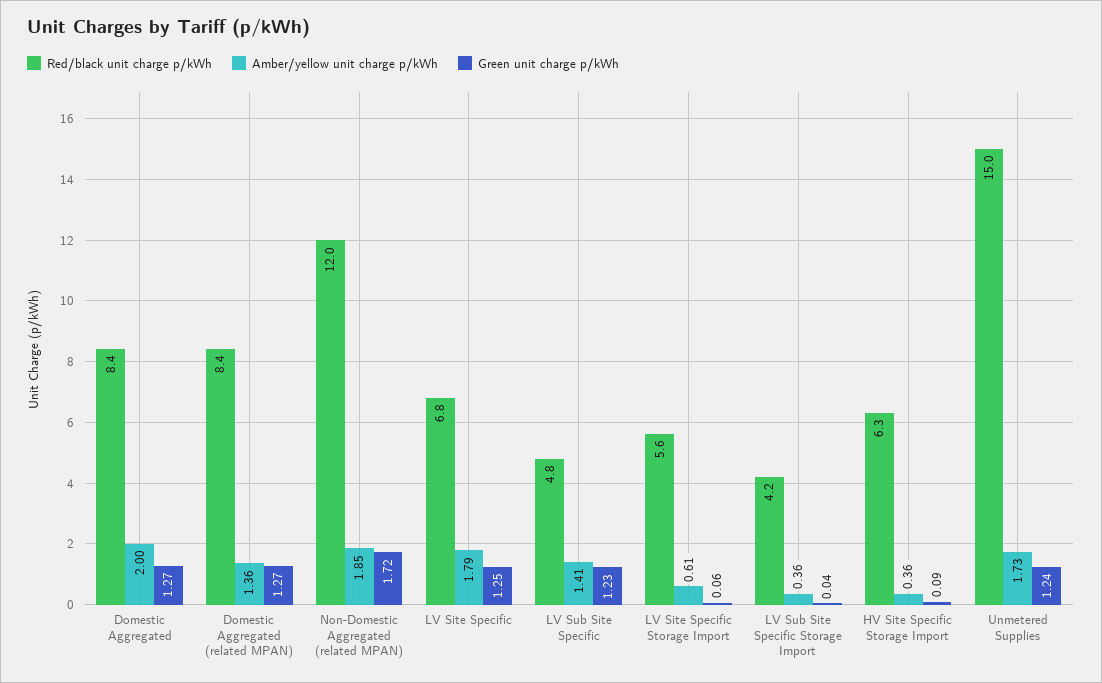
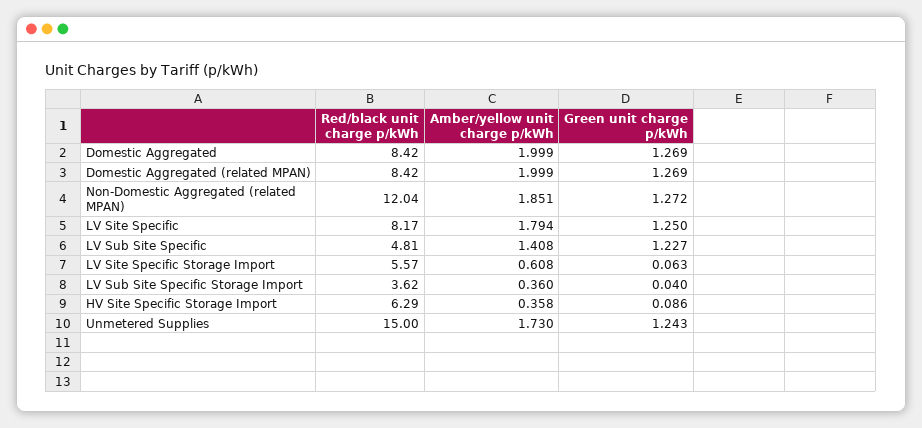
  {
    "Red/black unit charge p/kWh": {
      "Domestic Aggregated": 8.42,
      "Domestic Aggregated (related MPAN)": 8.42,
      "Non-Domestic Aggregated (related MPAN)": 12.04,
-     "LV Site Specific": 6.8,
+     "LV Site Specific": 8.17,
      "LV Sub Site Specific": 4.81,
      "LV Site Specific Storage Import": 5.57,
-     "LV Sub Site Specific Storage Import": 4.2,
+     "LV Sub Site Specific Storage Import": 3.62,
      "HV Site Specific Storage Import": 6.29,
      "Unmetered Supplies": 15
    },
    "Amber/yellow unit charge p/kWh": {
      "Domestic Aggregated": 1.999,
-     "Domestic Aggregated (related MPAN)": 1.36,
+     "Domestic Aggregated (related MPAN)": 1.999,
      "Non-Domestic Aggregated (related MPAN)": 1.851,
      "LV Site Specific": 1.794,
      "LV Sub Site Specific": 1.408,
      "LV Site Specific Storage Import": 0.608,
      "LV Sub Site Specific Storage Import": 0.36,
      "HV Site Specific Storage Import": 0.358,
      "Unmetered Supplies": 1.73
    },
    "Green unit charge p/kWh": {
      "Domestic Aggregated": 1.269,
      "Domestic Aggregated (related MPAN)": 1.269,
-     "Non-Domestic Aggregated (related MPAN)": 1.72,
+     "Non-Domestic Aggregated (related MPAN)": 1.272,
      "LV Site Specific": 1.25,
      "LV Sub Site Specific": 1.227,
      "LV Site Specific Storage Import": 0.063,
      "LV Sub Site Specific Storage Import": 0.04,
      "HV Site Specific Storage Import": 0.086,
      "Unmetered Supplies": 1.243
    }
  }

